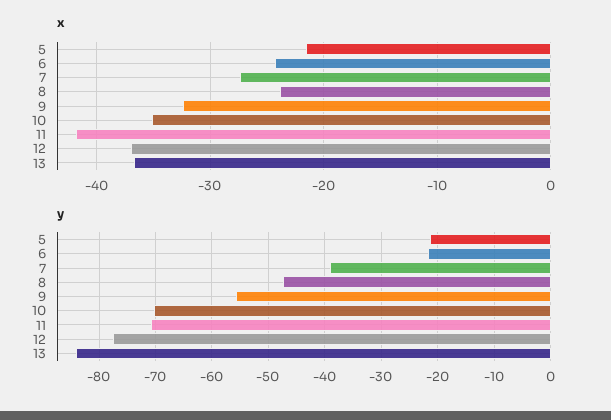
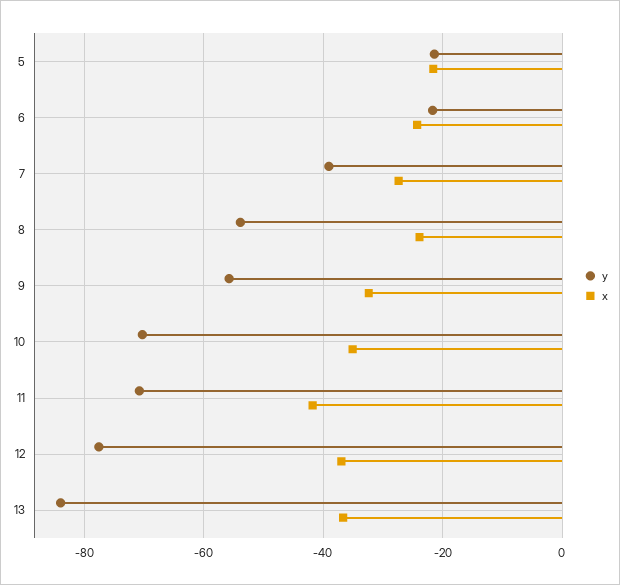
  {
    "x": {
      "5": -22,
      "6": -24,
      "7": -27,
      "8": -24,
      "9": -32,
      "10": -35,
      "11": -42,
      "12": -37,
      "13": -37
    },
    "y": {
      "5": -22,
      "6": -22,
      "7": -40,
-     "8": -48,
+     "8": -54,
      "9": -56,
      "10": -70,
      "11": -70,
      "12": -78,
      "13": -84
    }
  }

